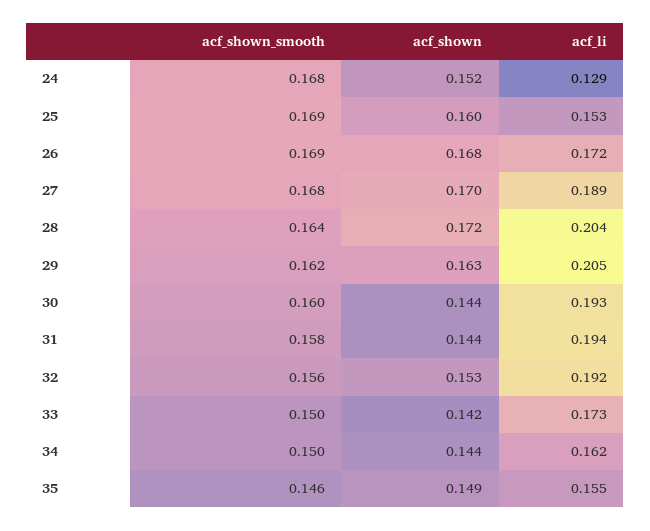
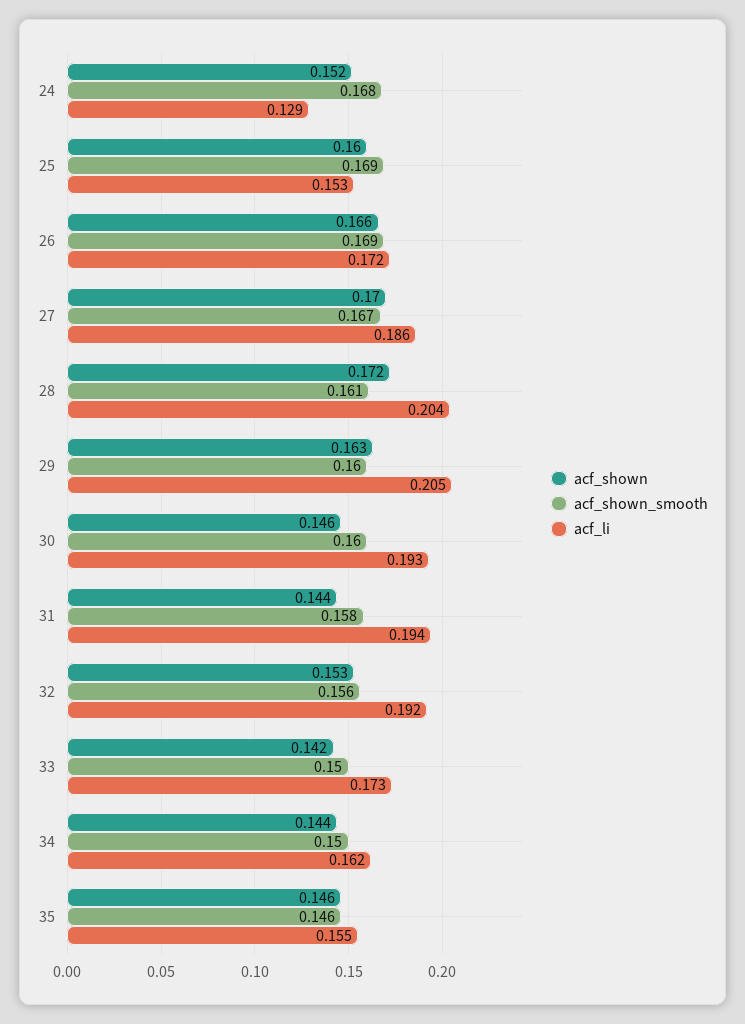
  {
    "acf_shown_smooth": {
      "24": 0.168,
      "25": 0.169,
      "26": 0.169,
-     "27": 0.168,
+     "27": 0.167,
-     "28": 0.164,
+     "28": 0.161,
-     "29": 0.162,
+     "29": 0.16,
      "30": 0.16,
      "31": 0.158,
      "32": 0.156,
      "33": 0.15,
      "34": 0.15,
      "35": 0.146
    },
    "acf_shown": {
      "24": 0.152,
      "25": 0.16,
-     "26": 0.168,
+     "26": 0.166,
      "27": 0.17,
      "28": 0.172,
      "29": 0.163,
-     "30": 0.144,
+     "30": 0.146,
      "31": 0.144,
      "32": 0.153,
      "33": 0.142,
      "34": 0.144,
-     "35": 0.149
+     "35": 0.146
    },
    "acf_li": {
      "24": 0.129,
      "25": 0.153,
      "26": 0.172,
-     "27": 0.189,
+     "27": 0.186,
      "28": 0.204,
      "29": 0.205,
      "30": 0.193,
      "31": 0.194,
      "32": 0.192,
      "33": 0.173,
      "34": 0.162,
      "35": 0.155
    }
  }

